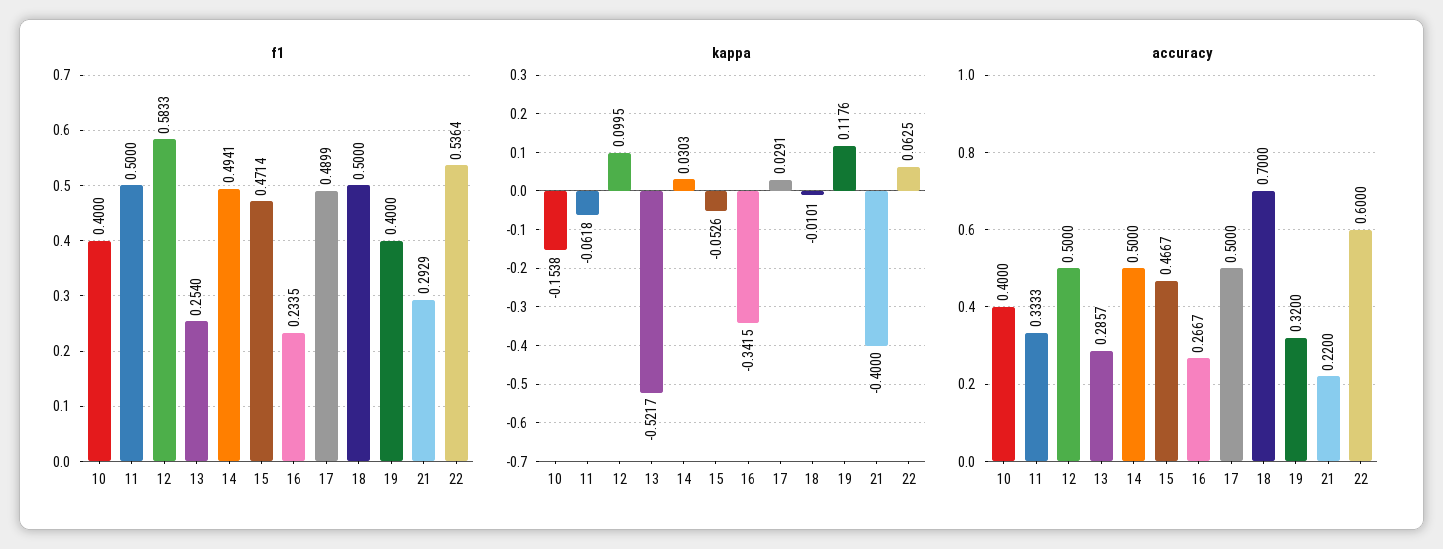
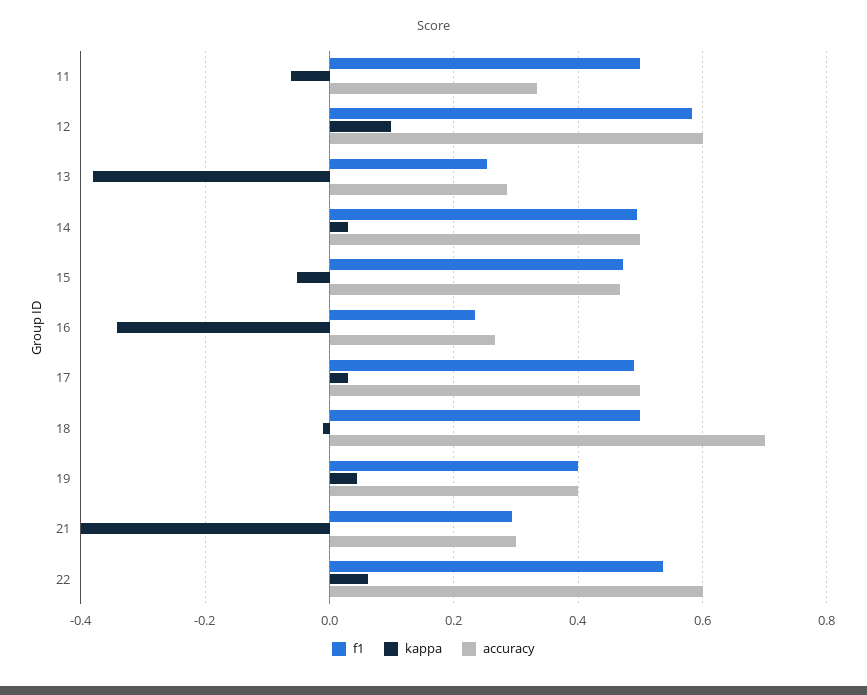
  {
    "f1": {
-     "10": 0.4,
      "11": 0.5,
      "12": 0.5833,
      "13": 0.254,
      "14": 0.4941,
      "15": 0.4714,
      "16": 0.2335,
      "17": 0.4899,
      "18": 0.5,
      "19": 0.4,
      "21": 0.2929,
      "22": 0.5364
    },
    "kappa": {
-     "10": -0.1538,
      "11": -0.0618,
      "12": 0.0995,
-     "13": -0.5217,
+     "13": -0.38,
      "14": 0.0303,
      "15": -0.0526,
      "16": -0.3415,
      "17": 0.0291,
      "18": -0.0101,
-     "19": 0.1176,
+     "19": 0.04,
      "21": -0.4,
      "22": 0.0625
    },
    "accuracy": {
-     "10": 0.4,
      "11": 0.3333,
-     "12": 0.5,
+     "12": 0.6,
      "13": 0.2857,
      "14": 0.5,
      "15": 0.4667,
      "16": 0.2667,
      "17": 0.5,
      "18": 0.7,
-     "19": 0.32,
+     "19": 0.4,
-     "21": 0.22,
+     "21": 0.3,
      "22": 0.6
    }
  }

